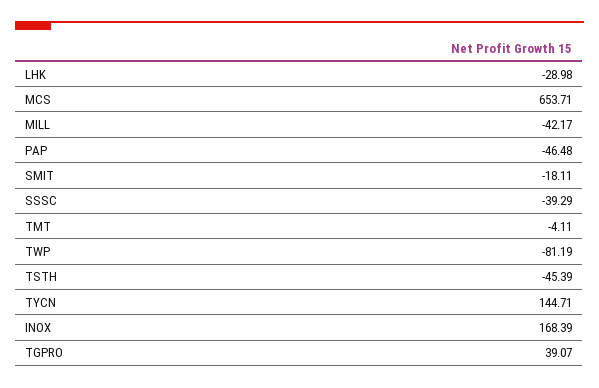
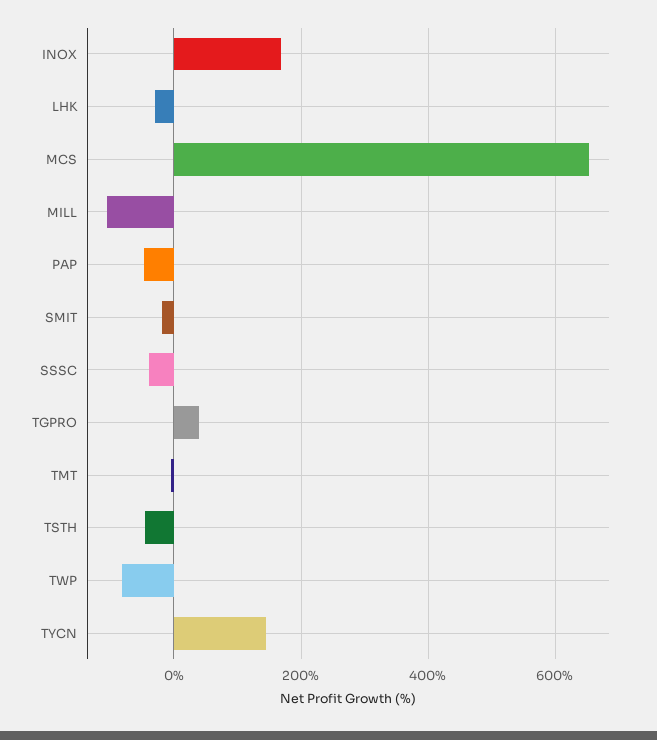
  {
    "LHK": -28.98,
    "MCS": 653.71,
-   "MILL": -42.17,
+   "MILL": -100,
    "PAP": -46.48,
    "SMIT": -18.11,
    "SSSC": -39.29,
    "TMT": -4.11,
    "TWP": -81.19,
    "TSTH": -45.39,
    "TYCN": 144.71,
    "INOX": 168.39,
    "TGPRO": 39.07
  }

